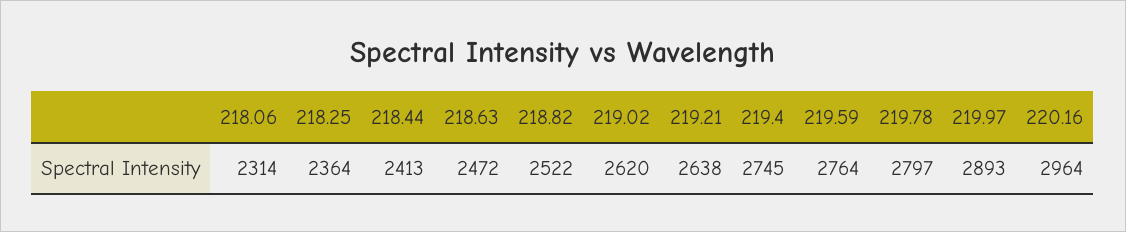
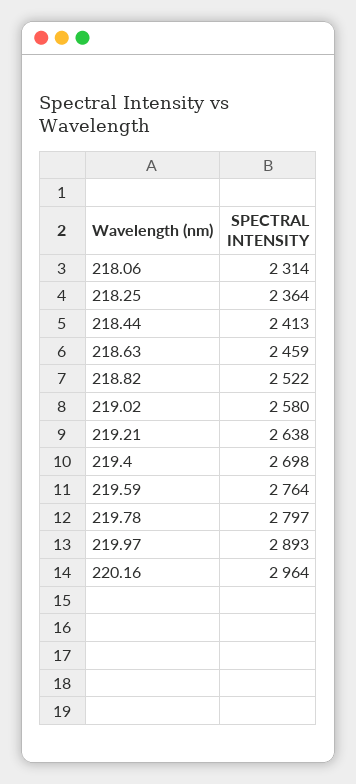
  {
    "218.06": 2314,
    "218.25": 2364,
    "218.44": 2413,
-   "218.63": 2472,
+   "218.63": 2459,
    "218.82": 2522,
-   "219.02": 2620,
+   "219.02": 2580,
    "219.21": 2638,
-   "219.4": 2745,
+   "219.4": 2698,
    "219.59": 2764,
    "219.78": 2797,
    "219.97": 2893,
    "220.16": 2964
  }

